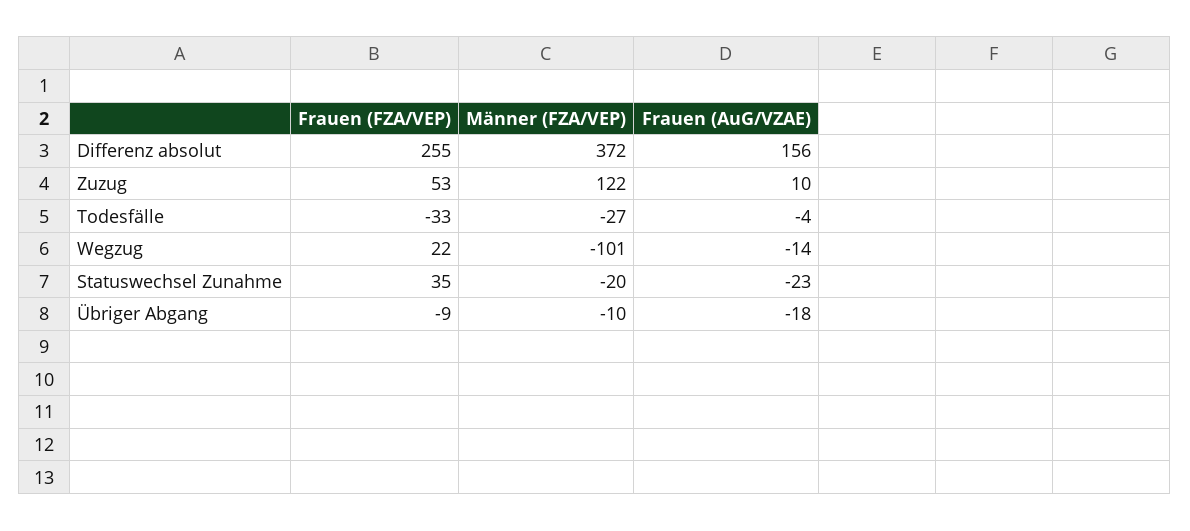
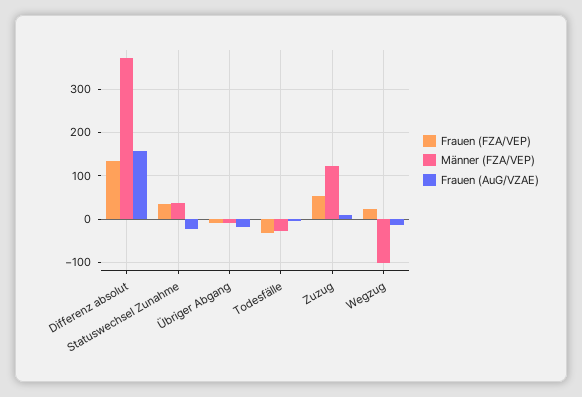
  {
    "Frauen (FZA/VEP)": {
-     "Differenz absolut": 255,
+     "Differenz absolut": 140,
      "Zuzug": 53,
      "Todesfälle": -33,
      "Wegzug": 22,
      "Statuswechsel Zunahme": 35,
      "Übriger Abgang": -9
    },
    "Männer (FZA/VEP)": {
      "Differenz absolut": 372,
      "Zuzug": 122,
      "Todesfälle": -27,
      "Wegzug": -101,
-     "Statuswechsel Zunahme": -20,
+     "Statuswechsel Zunahme": 40,
      "Übriger Abgang": -10
    },
    "Frauen (AuG/VZAE)": {
      "Differenz absolut": 156,
      "Zuzug": 10,
      "Todesfälle": -4,
      "Wegzug": -14,
      "Statuswechsel Zunahme": -23,
      "Übriger Abgang": -18
    }
  }

